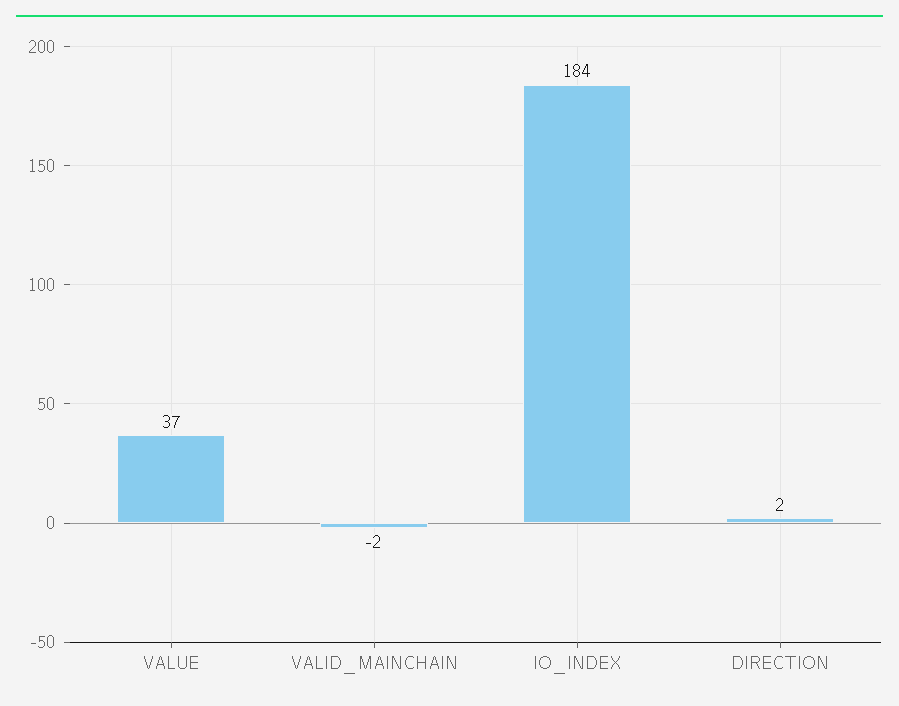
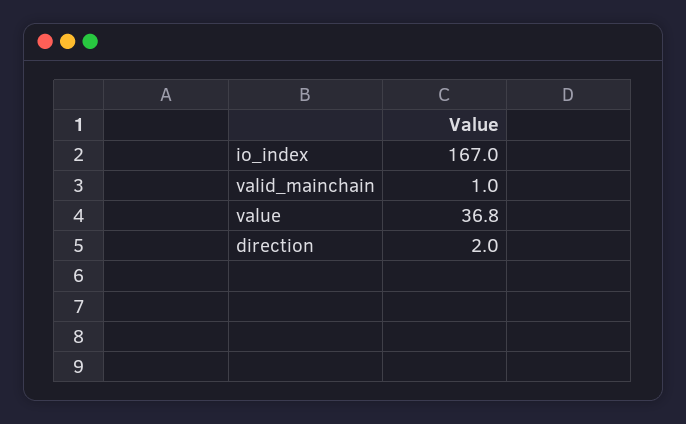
  {
    "VALUE": 36.8,
-   "VALID_MAINCHAIN": -2,
+   "VALID_MAINCHAIN": 1,
-   "IO_INDEX": 184,
+   "IO_INDEX": 167,
    "DIRECTION": 2
  }

